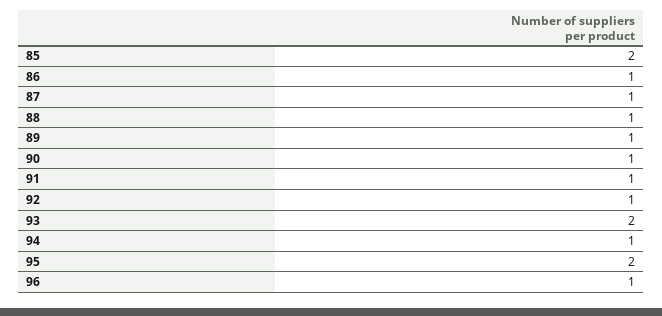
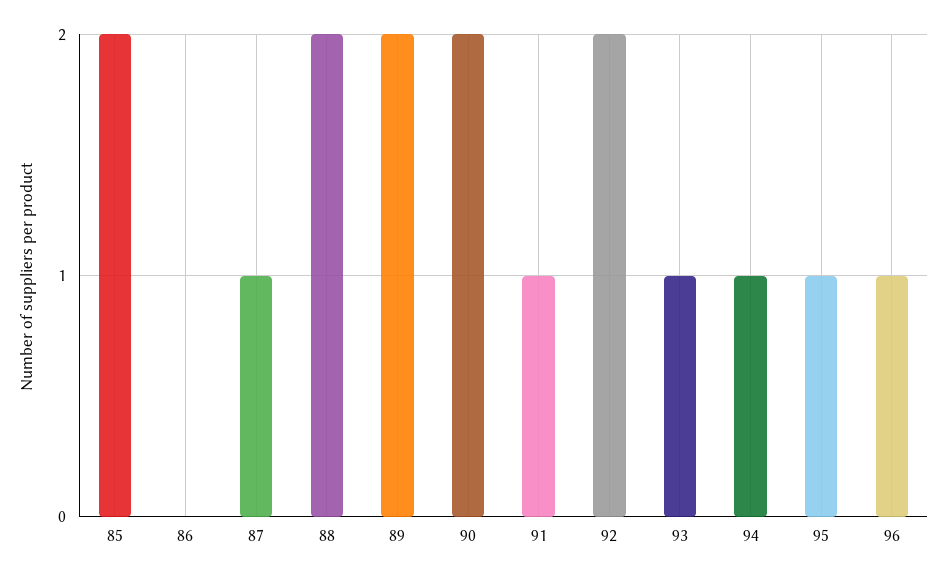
  {
    "85": 2,
-   "86": 1,
+   "86": 0,
    "87": 1,
-   "88": 1,
+   "88": 2,
-   "89": 1,
+   "89": 2,
-   "90": 1,
+   "90": 2,
    "91": 1,
-   "92": 1,
+   "92": 2,
-   "93": 2,
+   "93": 1,
    "94": 1,
-   "95": 2,
+   "95": 1,
    "96": 1
  }

